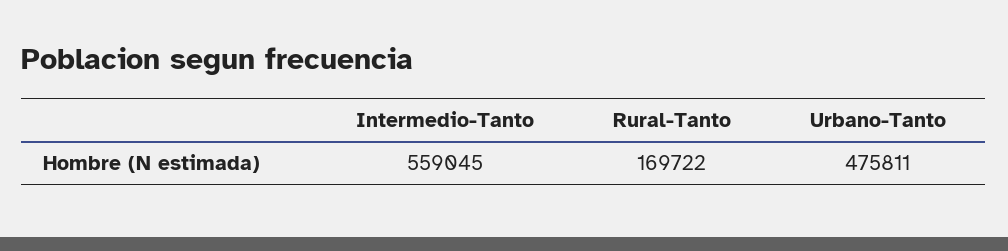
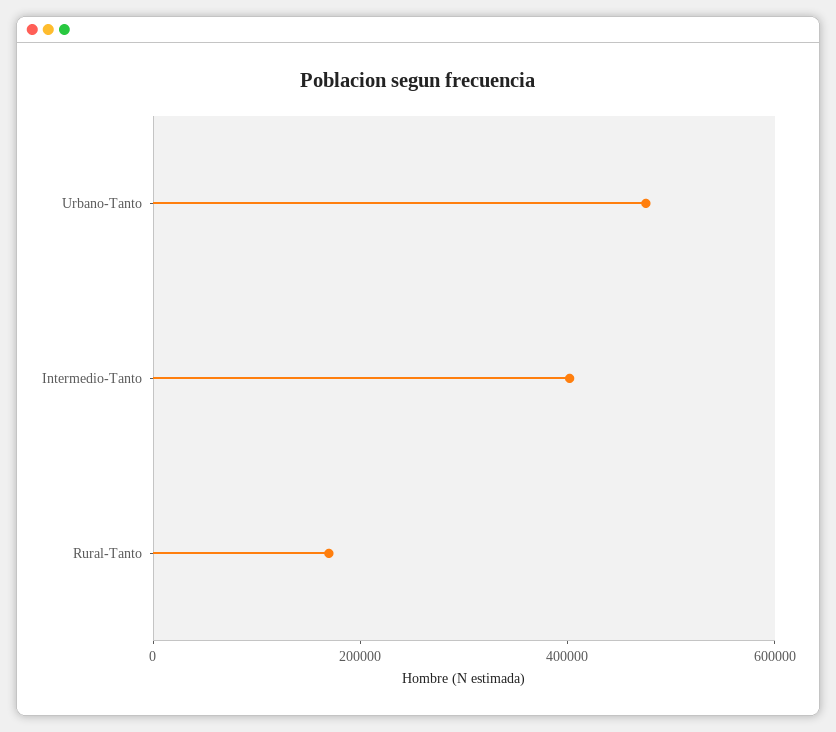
  {
-   "Intermedio-Tanto": 559045,
+   "Intermedio-Tanto": 400000,
    "Rural-Tanto": 169722,
    "Urbano-Tanto": 475811
  }

